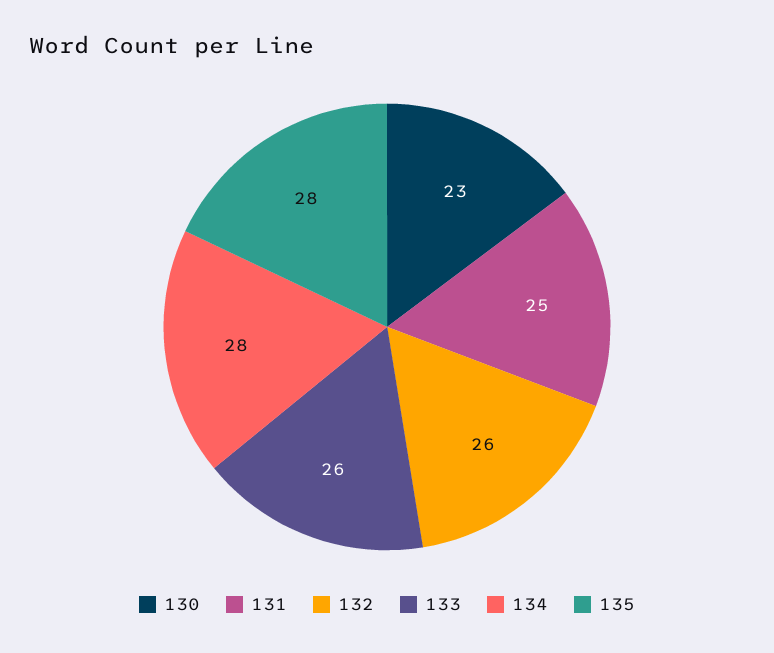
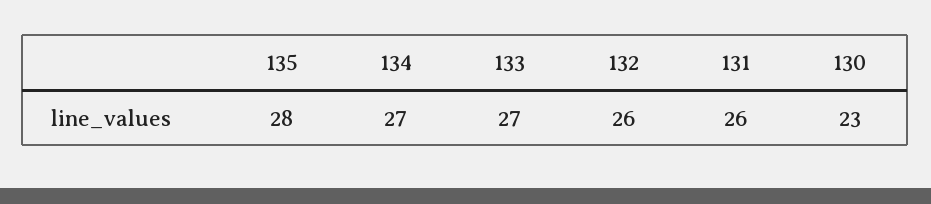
  {
    "130": 23,
-   "131": 25,
+   "131": 26,
    "132": 26,
-   "133": 26,
+   "133": 27,
-   "134": 28,
+   "134": 27,
    "135": 28
  }

